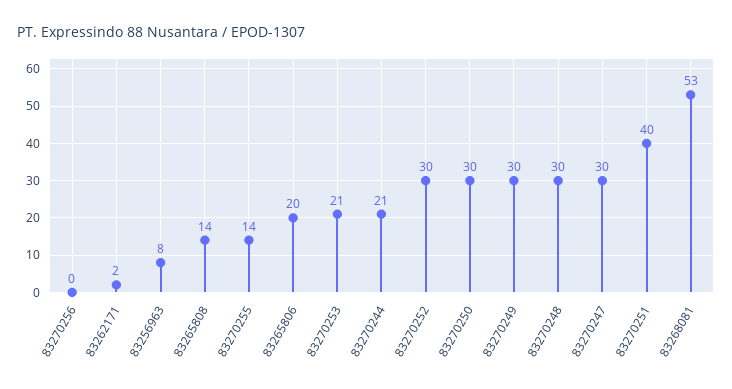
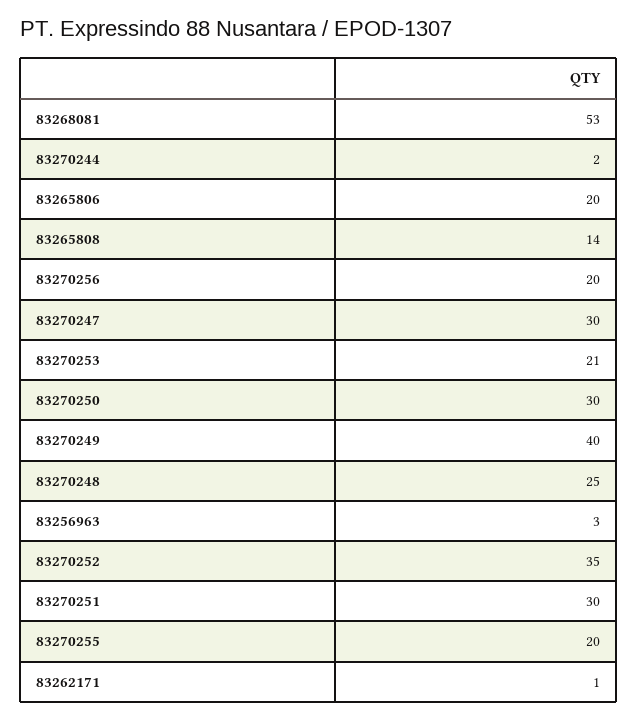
  {
-   "83270256": 0,
+   "83270256": 20,
-   "83262171": 2,
+   "83262171": 1,
-   "83256963": 8,
+   "83256963": 3,
    "83265808": 14,
-   "83270255": 14,
+   "83270255": 20,
    "83265806": 20,
    "83270253": 21,
-   "83270244": 21,
+   "83270244": 2,
-   "83270252": 30,
+   "83270252": 35,
    "83270250": 30,
-   "83270249": 30,
+   "83270249": 40,
-   "83270248": 30,
+   "83270248": 25,
    "83270247": 30,
-   "83270251": 40,
+   "83270251": 30,
    "83268081": 53
  }

